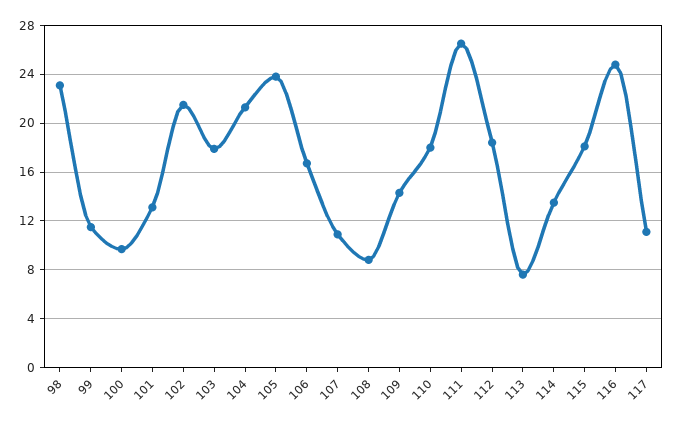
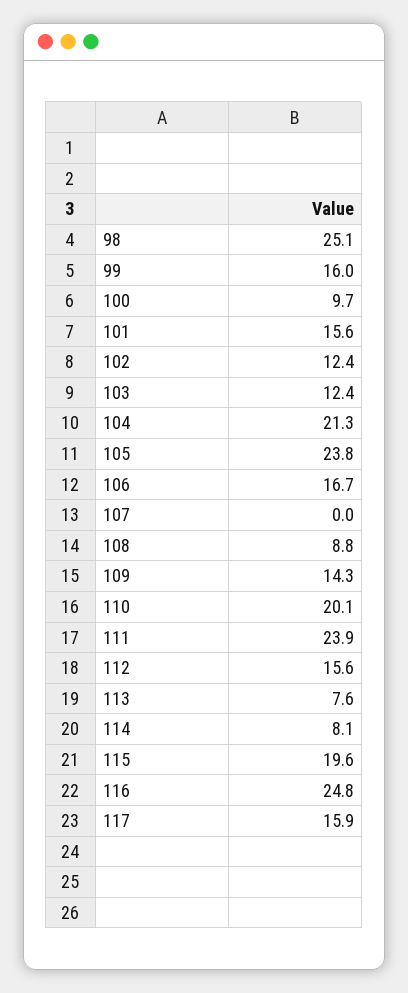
  {
-   "98": 23,
+   "98": 25.1,
-   "99": 11.5,
+   "99": 16,
    "100": 9.7,
-   "101": 13,
+   "101": 15.6,
-   "102": 21.5,
+   "102": 12.4,
-   "103": 18,
+   "103": 12.4,
    "104": 21.3,
    "105": 23.8,
    "106": 16.7,
-   "107": 11,
+   "107": 0,
    "108": 8.8,
    "109": 14.3,
-   "110": 18,
+   "110": 20.1,
-   "111": 26.5,
+   "111": 23.9,
-   "112": 18.5,
+   "112": 15.6,
    "113": 7.6,
-   "114": 13.5,
+   "114": 8.1,
-   "115": 18,
+   "115": 19.6,
    "116": 24.8,
-   "117": 11
+   "117": 15.9
  }

